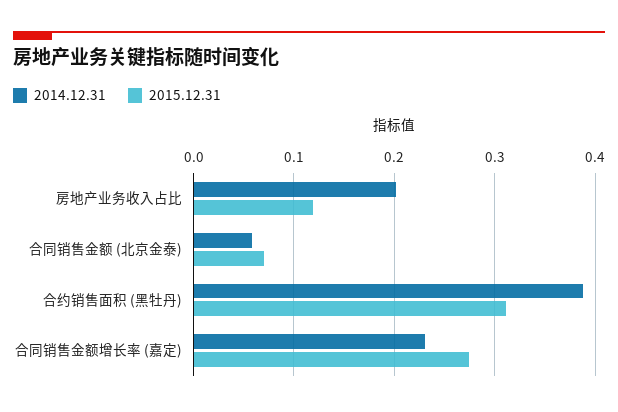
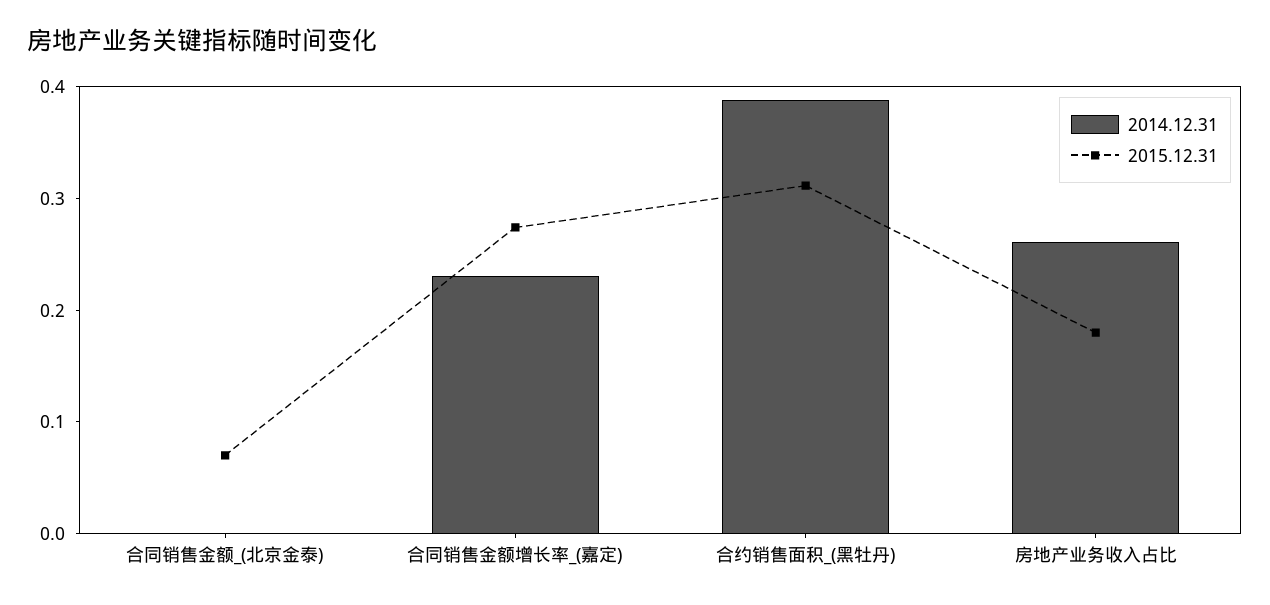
  {
    "2014.12.31": {
-     "房地产业务收入占比": 0.2,
+     "房地产业务收入占比": 0.26,
-     "合同销售金额 (北京金泰)": 0.06,
+     "合同销售金额 (北京金泰)": 0,
      "合约销售面积 (黑牡丹)": 0.39,
      "合同销售金额增长率 (嘉定)": 0.23
    },
    "2015.12.31": {
-     "房地产业务收入占比": 0.12,
+     "房地产业务收入占比": 0.18,
      "合同销售金额 (北京金泰)": 0.07,
      "合约销售面积 (黑牡丹)": 0.31,
      "合同销售金额增长率 (嘉定)": 0.27
    }
  }

